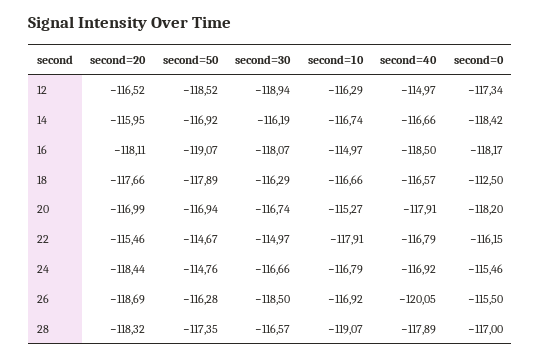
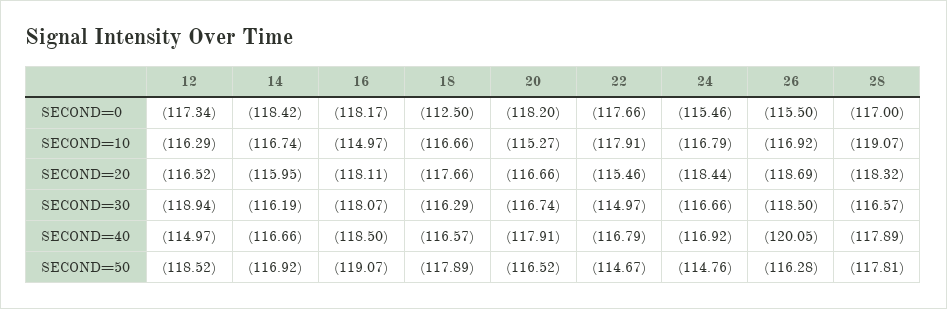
  {
    "second=20": {
      "12": -116.52,
      "14": -115.95,
      "16": -118.11,
      "18": -117.66,
-     "20": -116.99,
+     "20": -116.66,
      "22": -115.46,
      "24": -118.44,
      "26": -118.69,
      "28": -118.32
    },
    "second=50": {
      "12": -118.52,
      "14": -116.92,
      "16": -119.07,
      "18": -117.89,
-     "20": -116.94,
+     "20": -116.52,
      "22": -114.67,
      "24": -114.76,
      "26": -116.28,
-     "28": -117.35
+     "28": -117.81
    },
    "second=30": {
      "12": -118.94,
      "14": -116.19,
      "16": -118.07,
      "18": -116.29,
      "20": -116.74,
      "22": -114.97,
      "24": -116.66,
      "26": -118.5,
      "28": -116.57
    },
    "second=10": {
      "12": -116.29,
      "14": -116.74,
      "16": -114.97,
      "18": -116.66,
      "20": -115.27,
      "22": -117.91,
      "24": -116.79,
      "26": -116.92,
      "28": -119.07
    },
    "second=40": {
      "12": -114.97,
      "14": -116.66,
      "16": -118.5,
      "18": -116.57,
      "20": -117.91,
      "22": -116.79,
      "24": -116.92,
      "26": -120.05,
      "28": -117.89
    },
    "second=0": {
      "12": -117.34,
      "14": -118.42,
      "16": -118.17,
      "18": -112.5,
      "20": -118.2,
-     "22": -116.15,
+     "22": -117.66,
      "24": -115.46,
      "26": -115.5,
      "28": -117
    }
  }

